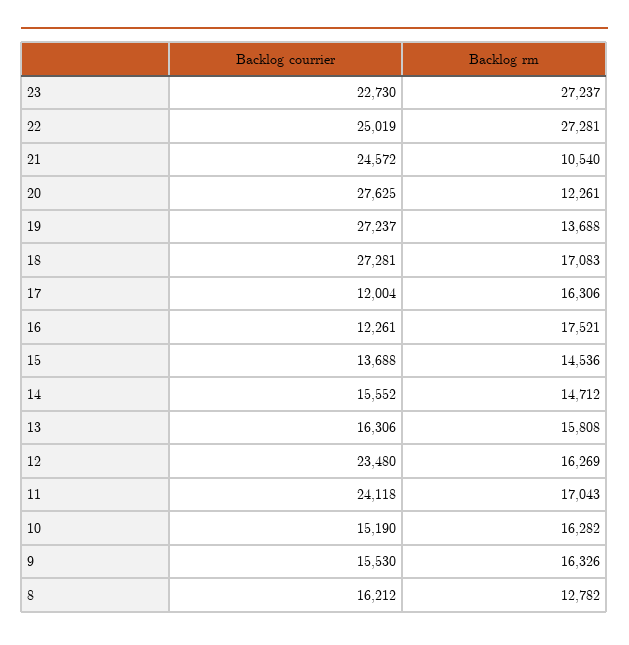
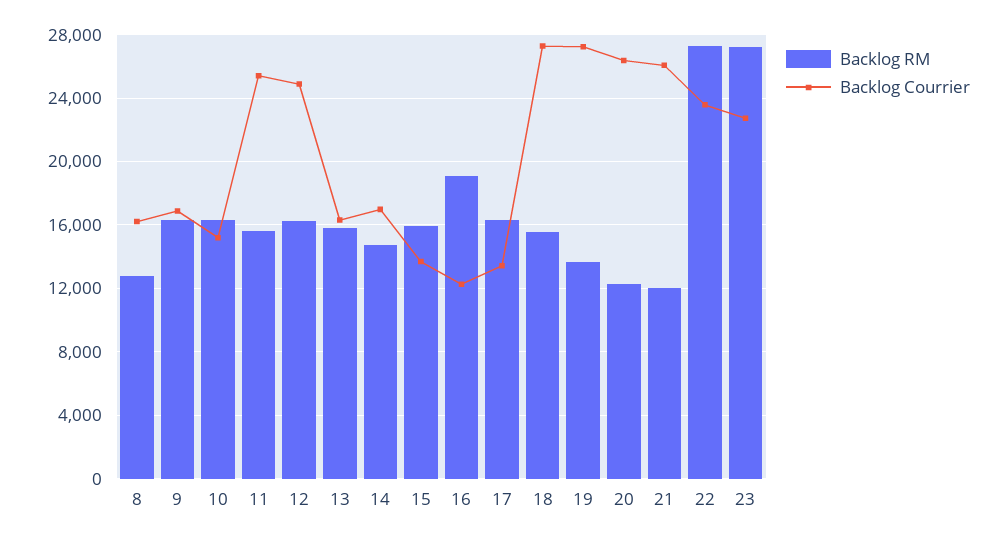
  {
    "Backlog courrier": {
      "23": 22730,
-     "22": 25019,
+     "22": 23500,
-     "21": 24572,
+     "21": 26000,
-     "20": 27625,
+     "20": 26500,
      "19": 27237,
      "18": 27281,
-     "17": 12004,
+     "17": 13500,
      "16": 12261,
      "15": 13688,
-     "14": 15552,
+     "14": 17000,
      "13": 16306,
-     "12": 23480,
+     "12": 25000,
-     "11": 24118,
+     "11": 25500,
      "10": 15190,
-     "9": 15530,
+     "9": 17000,
      "8": 16212
    },
    "Backlog rm": {
      "23": 27237,
      "22": 27281,
-     "21": 10540,
+     "21": 12000,
      "20": 12261,
      "19": 13688,
-     "18": 17083,
+     "18": 15500,
      "17": 16306,
-     "16": 17521,
+     "16": 19000,
-     "15": 14536,
+     "15": 16000,
      "14": 14712,
      "13": 15808,
      "12": 16269,
-     "11": 17043,
+     "11": 15500,
      "10": 16282,
      "9": 16326,
      "8": 12782
    }
  }

